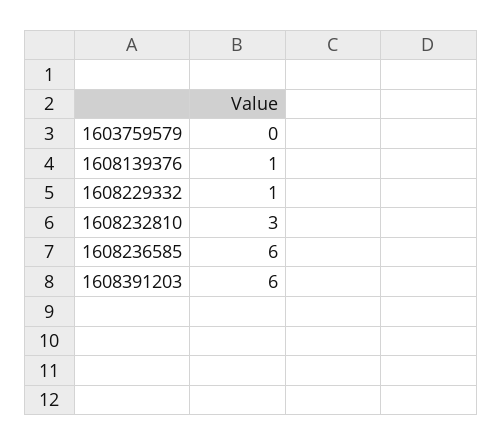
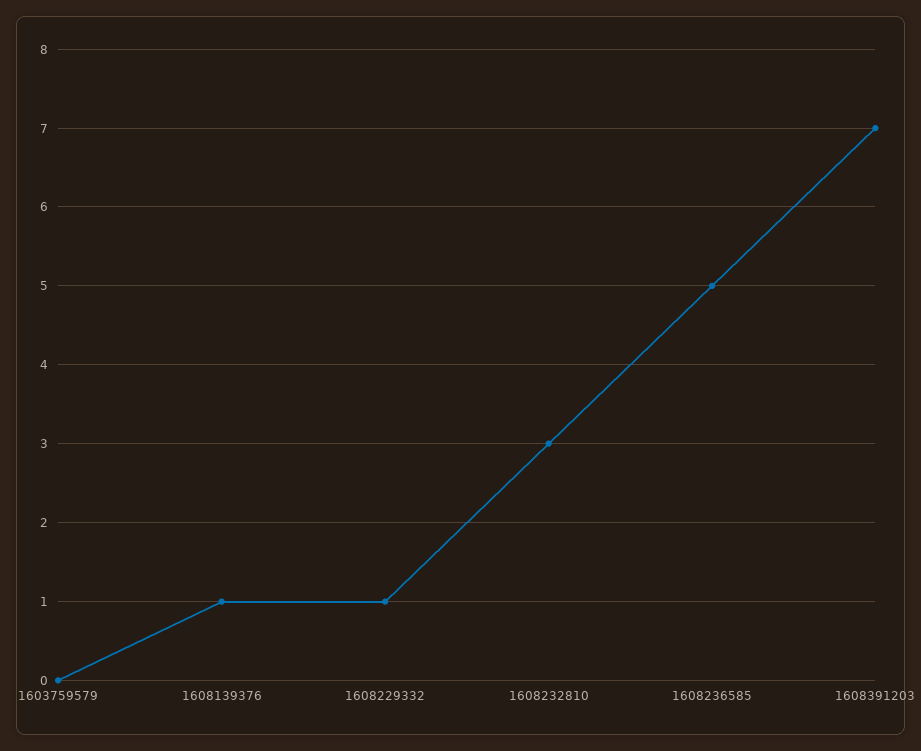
  {
    "1603759579": 0,
    "1608139376": 1,
    "1608229332": 1,
    "1608232810": 3,
-   "1608236585": 6,
+   "1608236585": 5,
-   "1608391203": 6
+   "1608391203": 7
  }

